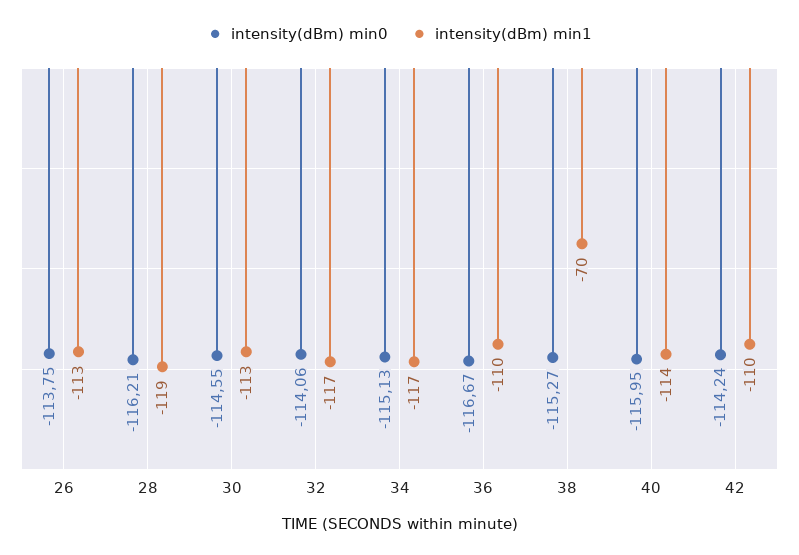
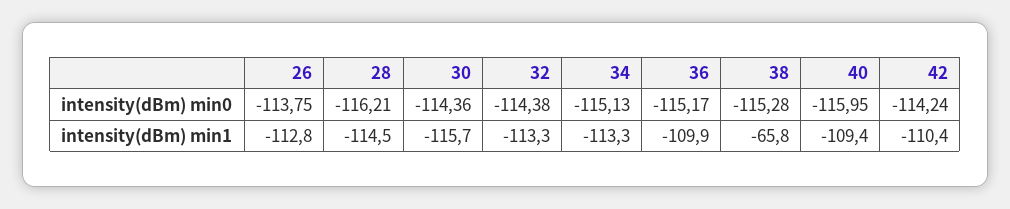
  {
    "intensity(dBm) min0": {
      "26": -113.75,
      "28": -116.21,
-     "30": -114.55,
+     "30": -114.36,
-     "32": -114.06,
+     "32": -114.38,
      "34": -115.13,
-     "36": -116.67,
+     "36": -115.17,
-     "38": -115.27,
+     "38": -115.28,
      "40": -115.95,
      "42": -114.24
    },
    "intensity(dBm) min1": {
      "26": -112.8,
-     "28": -119,
+     "28": -114.5,
-     "30": -113,
+     "30": -115.7,
-     "32": -117,
+     "32": -113.3,
-     "34": -117,
+     "34": -113.3,
      "36": -109.9,
-     "38": -70,
+     "38": -65.8,
-     "40": -114,
+     "40": -109.4,
      "42": -110.4
    }
  }

